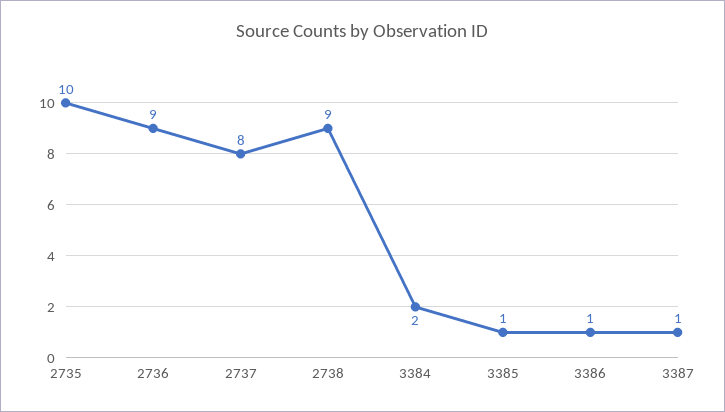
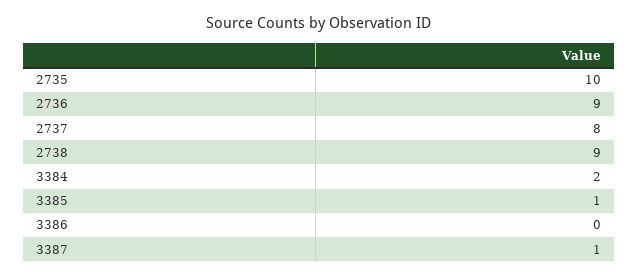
  {
    "2735": 10,
    "2736": 9,
    "2737": 8,
    "2738": 9,
    "3384": 2,
    "3385": 1,
-   "3386": 1,
+   "3386": 0,
    "3387": 1
  }

